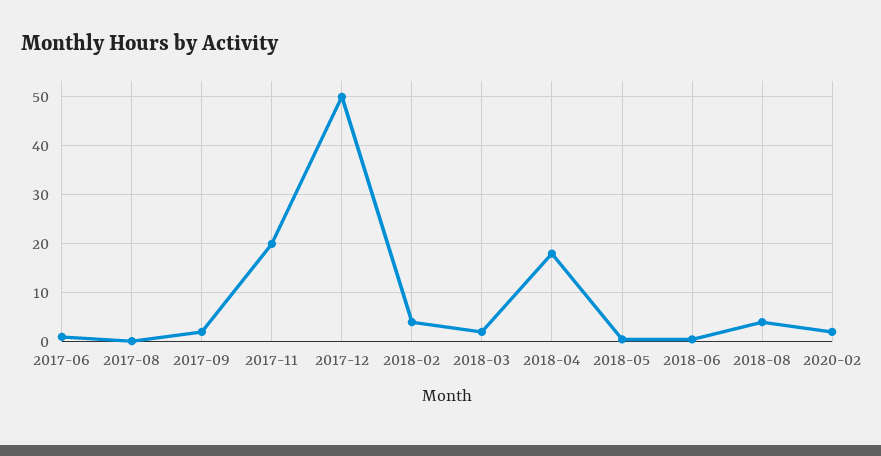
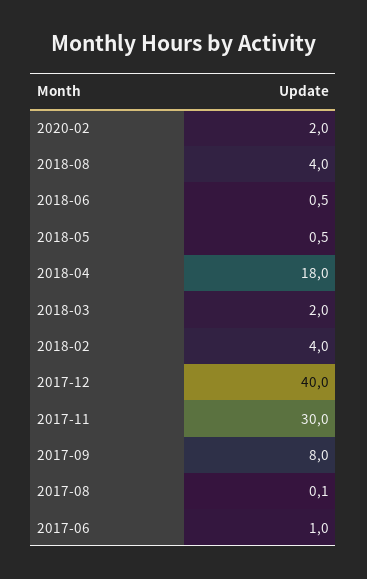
  {
    "2017-06": 1,
    "2017-08": 0.1,
-   "2017-09": 2,
+   "2017-09": 8,
-   "2017-11": 20,
+   "2017-11": 30,
-   "2017-12": 50,
+   "2017-12": 40,
    "2018-02": 4,
    "2018-03": 2,
    "2018-04": 18,
    "2018-05": 0.5,
    "2018-06": 0.5,
    "2018-08": 4,
    "2020-02": 2
  }

